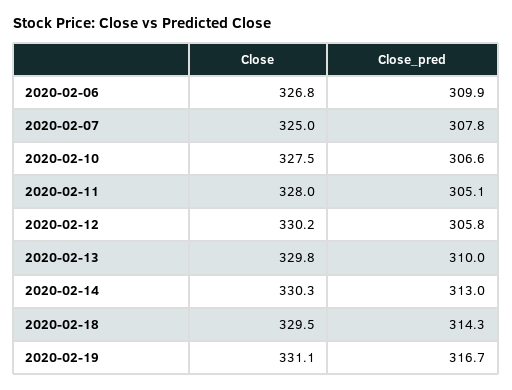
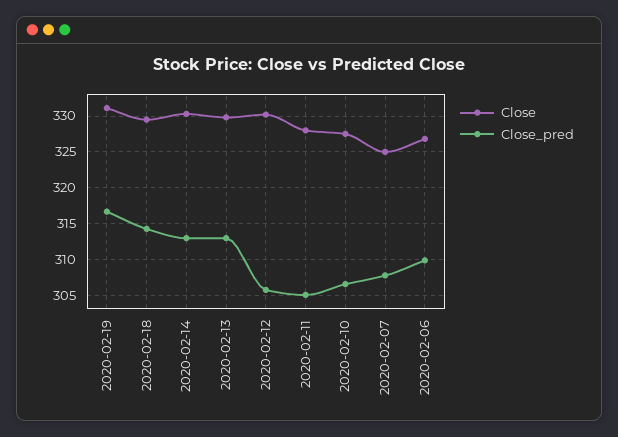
  {
    "Close": {
      "2020-02-06": 326.8,
      "2020-02-07": 325,
      "2020-02-10": 327.5,
      "2020-02-11": 328,
      "2020-02-12": 330.2,
      "2020-02-13": 329.8,
      "2020-02-14": 330.3,
      "2020-02-18": 329.5,
      "2020-02-19": 331.1
    },
    "Close_pred": {
      "2020-02-06": 309.9,
      "2020-02-07": 307.8,
      "2020-02-10": 306.6,
      "2020-02-11": 305.1,
      "2020-02-12": 305.8,
-     "2020-02-13": 310,
+     "2020-02-13": 313,
      "2020-02-14": 313,
      "2020-02-18": 314.3,
      "2020-02-19": 316.7
    }
  }

